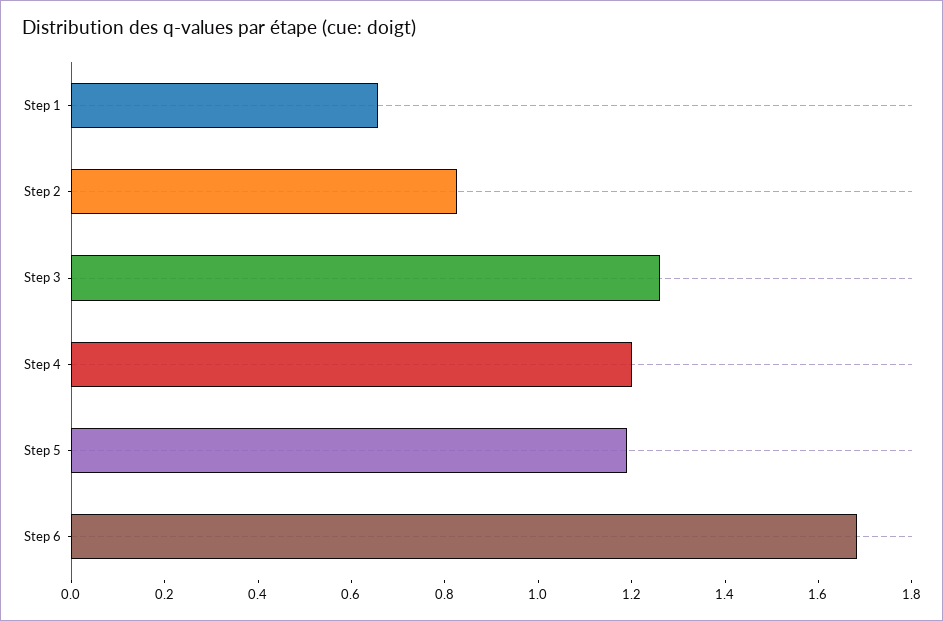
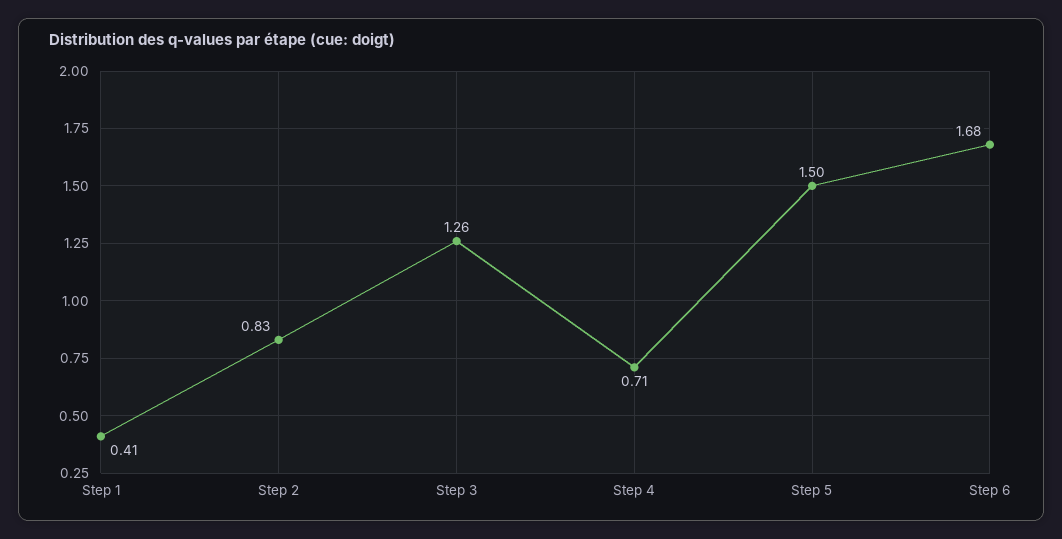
  {
-   "Step 1": 0.65,
+   "Step 1": 0.41,
    "Step 2": 0.83,
    "Step 3": 1.26,
-   "Step 4": 1.2,
+   "Step 4": 0.71,
-   "Step 5": 1.2,
+   "Step 5": 1.5,
    "Step 6": 1.68
  }

